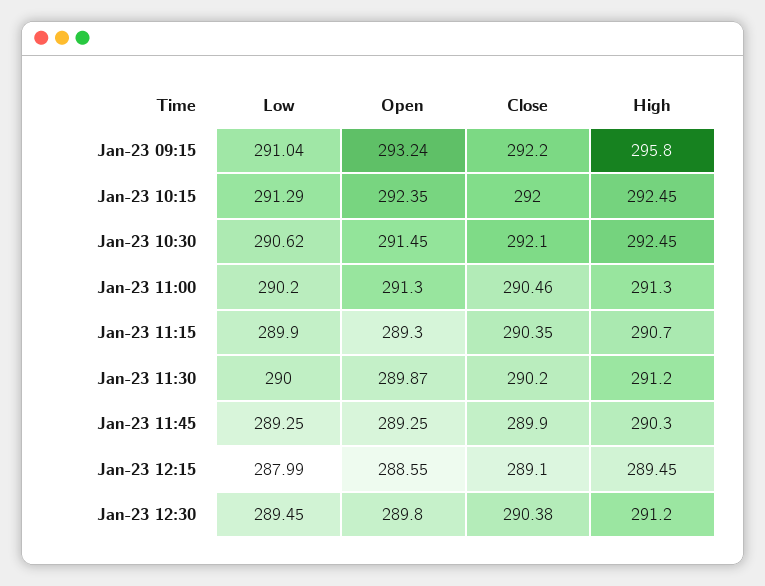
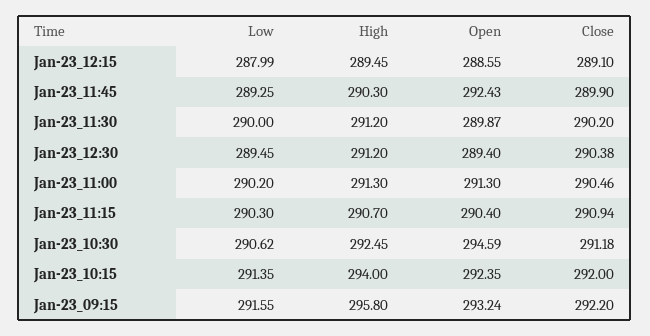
  {
    "Low": {
-     "Jan-23 09:15": 291.04,
+     "Jan-23 09:15": 291.55,
-     "Jan-23 10:15": 291.29,
+     "Jan-23 10:15": 291.35,
      "Jan-23 10:30": 290.62,
      "Jan-23 11:00": 290.2,
-     "Jan-23 11:15": 289.9,
+     "Jan-23 11:15": 290.3,
      "Jan-23 11:30": 290,
      "Jan-23 11:45": 289.25,
      "Jan-23 12:15": 287.99,
      "Jan-23 12:30": 289.45
    },
    "Open": {
      "Jan-23 09:15": 293.24,
      "Jan-23 10:15": 292.35,
-     "Jan-23 10:30": 291.45,
+     "Jan-23 10:30": 294.59,
      "Jan-23 11:00": 291.3,
-     "Jan-23 11:15": 289.3,
+     "Jan-23 11:15": 290.4,
      "Jan-23 11:30": 289.87,
-     "Jan-23 11:45": 289.25,
+     "Jan-23 11:45": 292.43,
      "Jan-23 12:15": 288.55,
-     "Jan-23 12:30": 289.8
+     "Jan-23 12:30": 289.4
    },
    "Close": {
      "Jan-23 09:15": 292.2,
      "Jan-23 10:15": 292,
-     "Jan-23 10:30": 292.1,
+     "Jan-23 10:30": 291.18,
      "Jan-23 11:00": 290.46,
-     "Jan-23 11:15": 290.35,
+     "Jan-23 11:15": 290.94,
      "Jan-23 11:30": 290.2,
      "Jan-23 11:45": 289.9,
      "Jan-23 12:15": 289.1,
      "Jan-23 12:30": 290.38
    },
    "High": {
      "Jan-23 09:15": 295.8,
-     "Jan-23 10:15": 292.45,
+     "Jan-23 10:15": 294,
      "Jan-23 10:30": 292.45,
      "Jan-23 11:00": 291.3,
      "Jan-23 11:15": 290.7,
      "Jan-23 11:30": 291.2,
      "Jan-23 11:45": 290.3,
      "Jan-23 12:15": 289.45,
      "Jan-23 12:30": 291.2
    }
  }

